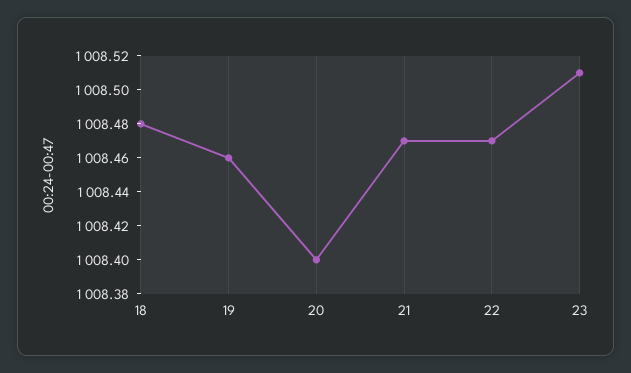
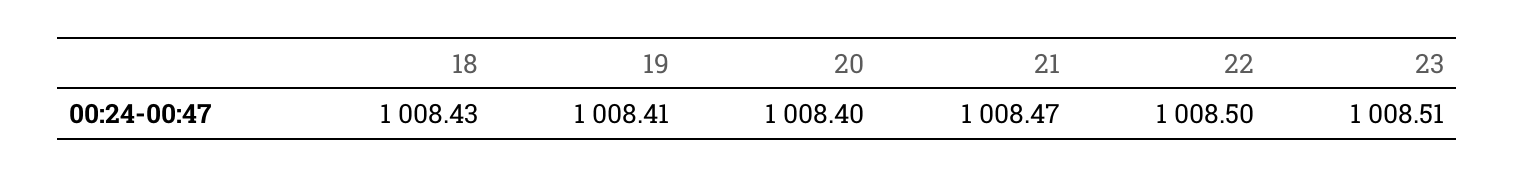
  {
-   "18": 1008.48,
+   "18": 1008.43,
-   "19": 1008.46,
+   "19": 1008.41,
    "20": 1008.4,
    "21": 1008.47,
-   "22": 1008.47,
+   "22": 1008.5,
    "23": 1008.51
  }

